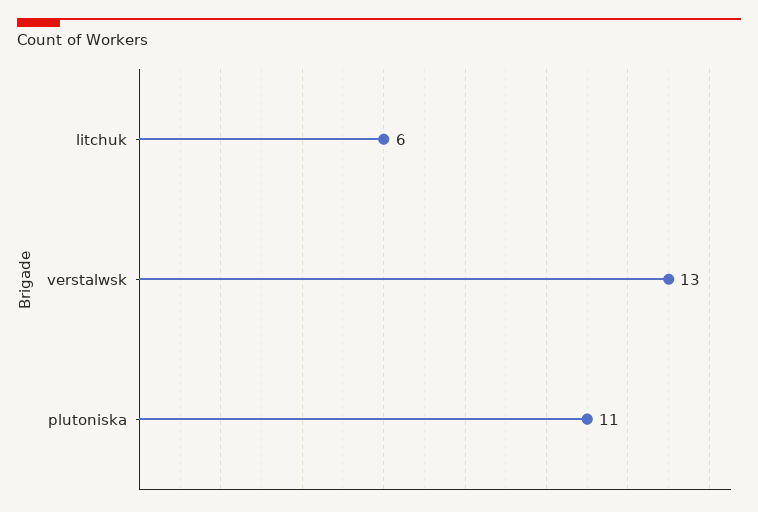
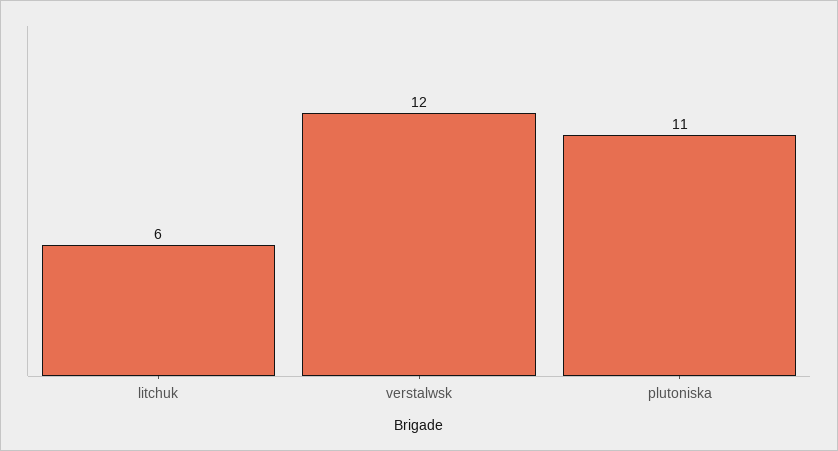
  {
    "litchuk": 6,
-   "verstalwsk": 13,
+   "verstalwsk": 12,
    "plutoniska": 11
  }

